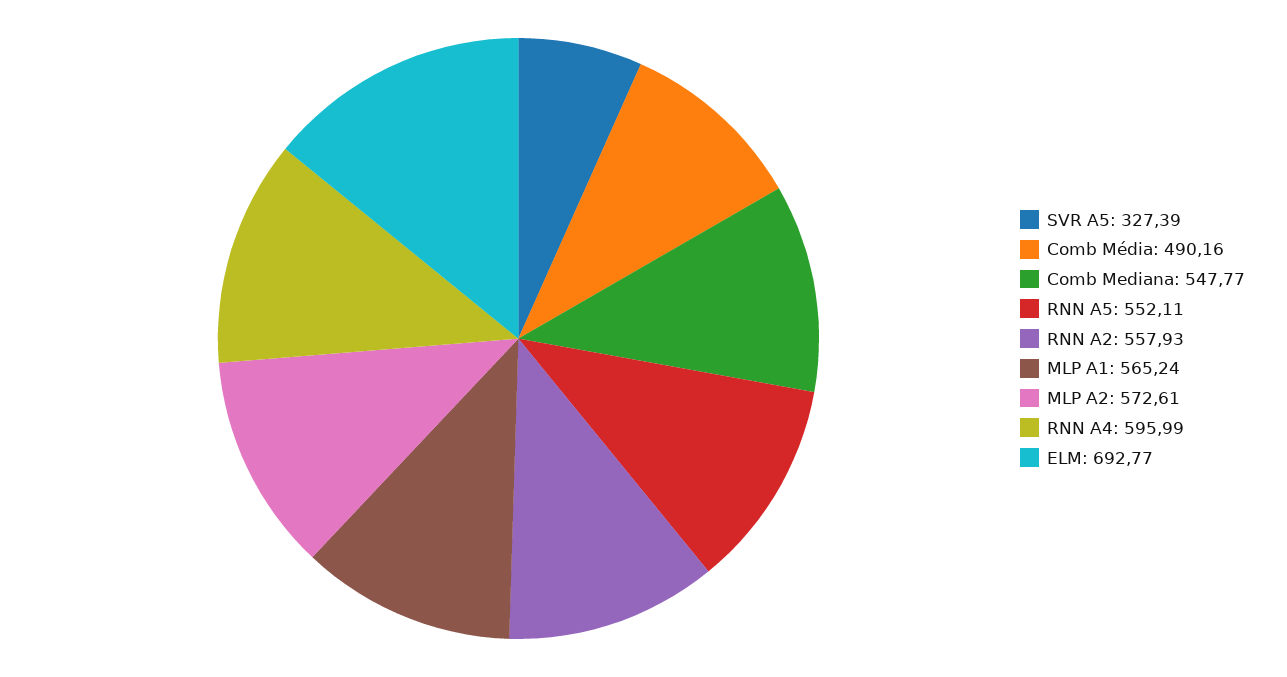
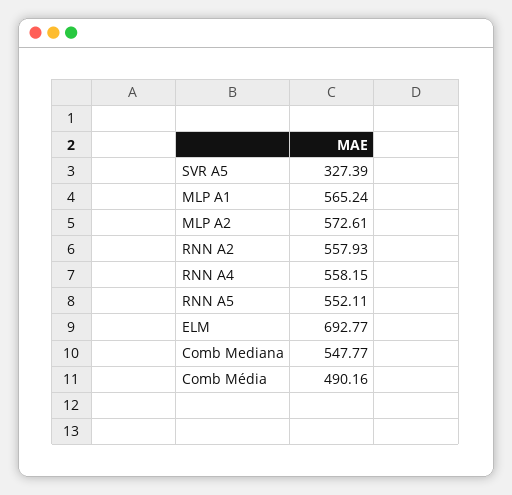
  {
    "SVR A5": 327.39,
    "Comb Média": 490.16,
    "Comb Mediana": 547.77,
    "RNN A5": 552.11,
    "RNN A2": 557.93,
    "MLP A1": 565.24,
    "MLP A2": 572.61,
-   "RNN A4": 595.99,
+   "RNN A4": 558.15,
    "ELM": 692.77
  }

